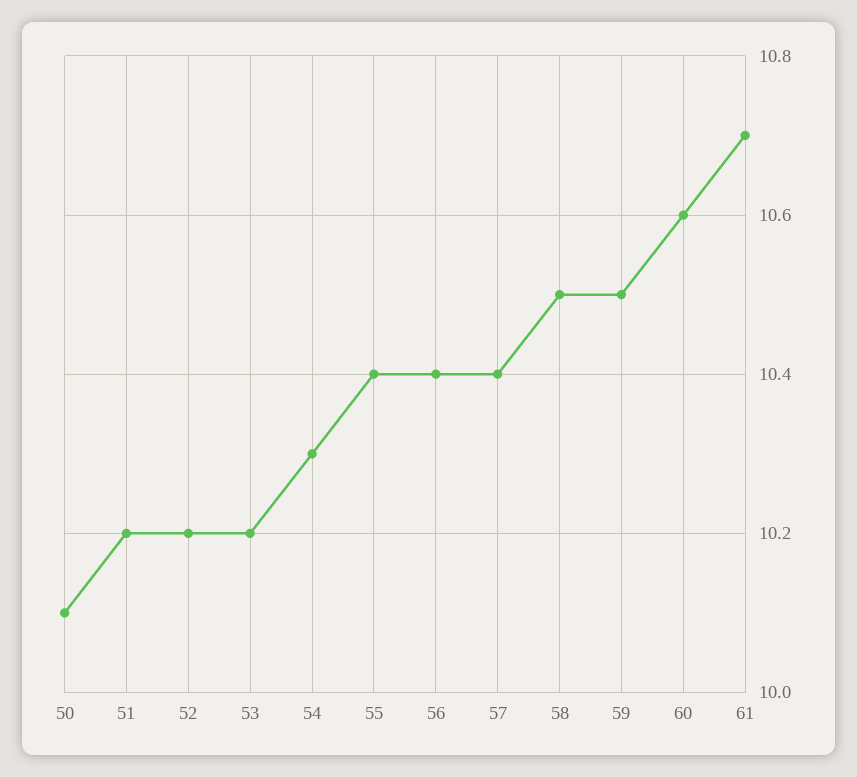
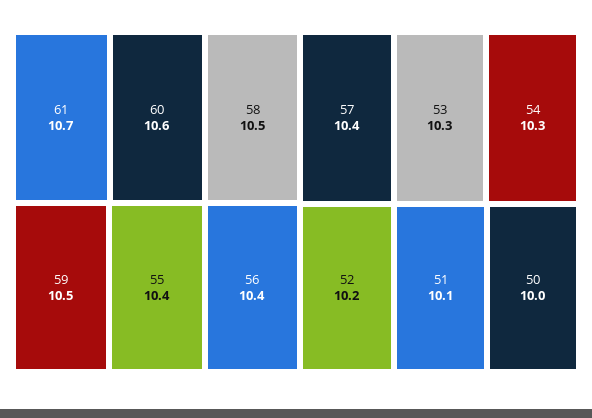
  {
-   "50": 10.1,
+   "50": 10,
-   "51": 10.2,
+   "51": 10.1,
    "52": 10.2,
-   "53": 10.2,
+   "53": 10.3,
    "54": 10.3,
    "55": 10.4,
    "56": 10.4,
    "57": 10.4,
    "58": 10.5,
    "59": 10.5,
    "60": 10.6,
    "61": 10.7
  }

